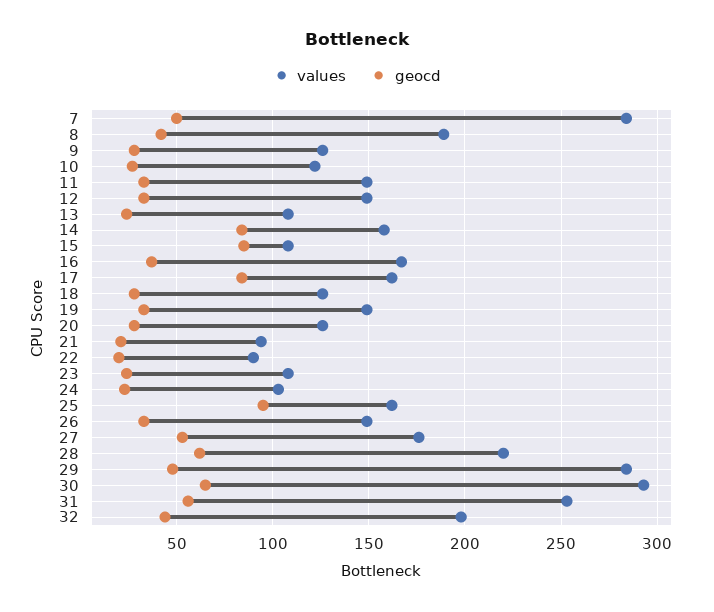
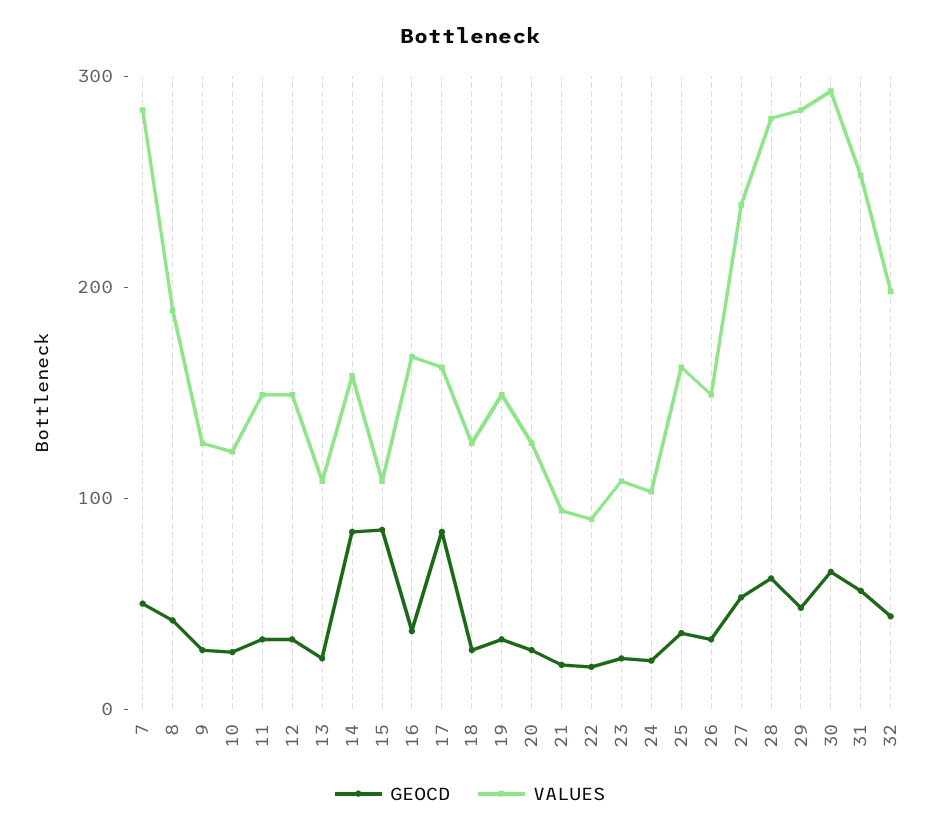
  {
    "values": {
      "7": 285,
      "8": 190,
      "9": 125,
      "10": 120,
      "11": 150,
      "12": 150,
      "13": 110,
      "14": 160,
      "15": 110,
      "16": 165,
      "17": 160,
      "18": 125,
      "19": 150,
      "20": 125,
      "21": 95,
      "22": 90,
      "23": 110,
      "24": 105,
      "25": 160,
      "26": 150,
-     "27": 175,
+     "27": 240,
-     "28": 220,
+     "28": 280,
      "29": 285,
      "30": 295,
      "31": 255,
      "32": 200
    },
    "geocd": {
      "7": 50,
      "8": 40,
      "9": 30,
      "10": 25,
      "11": 35,
      "12": 35,
      "13": 25,
      "14": 85,
      "15": 85,
      "16": 35,
      "17": 85,
      "18": 30,
      "19": 35,
      "20": 30,
      "21": 20,
      "22": 20,
      "23": 25,
      "24": 25,
-     "25": 95,
+     "25": 40,
      "26": 35,
      "27": 55,
      "28": 60,
      "29": 50,
      "30": 65,
      "31": 55,
      "32": 45
    }
  }

